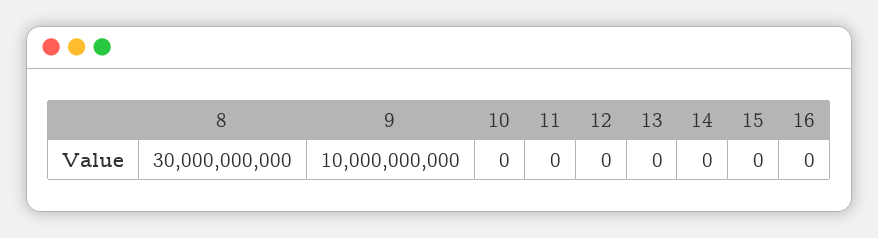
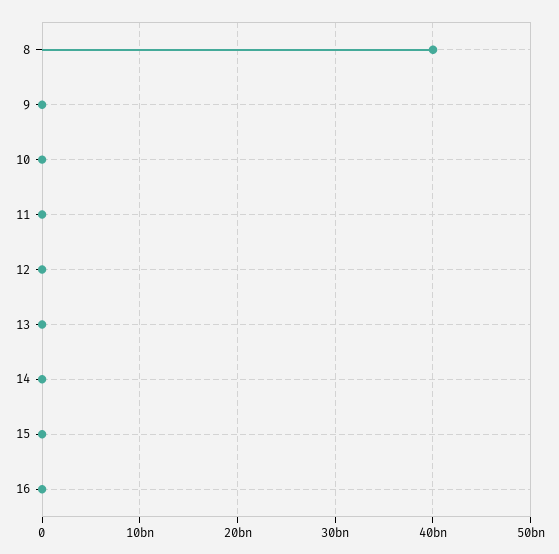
  {
-   "8": 30000000000,
+   "8": 40000000000,
-   "9": 10000000000,
+   "9": 0,
    "10": 0,
    "11": 0,
    "12": 0,
    "13": 0,
    "14": 0,
    "15": 0,
    "16": 0
  }

